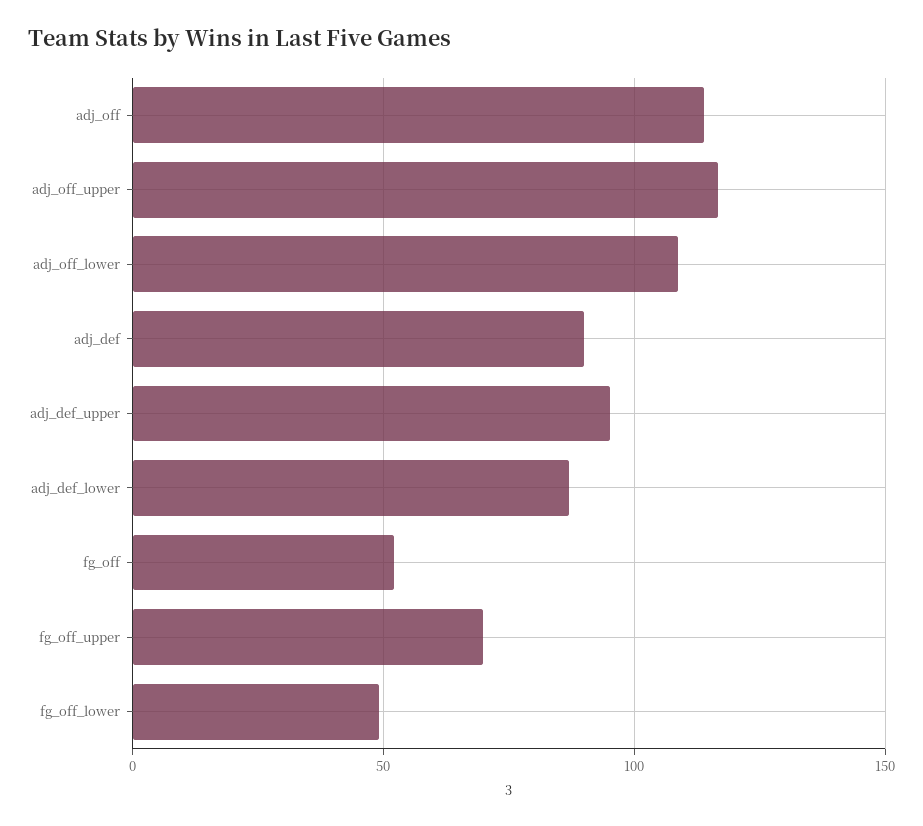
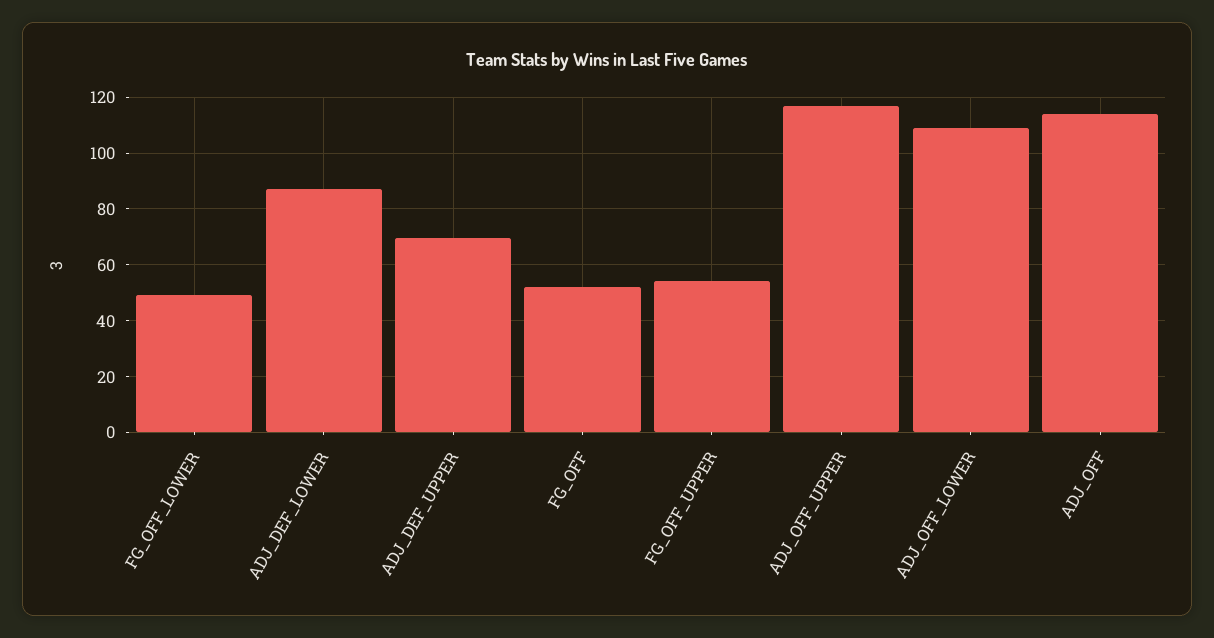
  {
    "adj_off": 115,
    "adj_off_upper": 117.5,
    "adj_off_lower": 110,
-   "adj_def": 90,
-   "adj_def_upper": 95,
+   "adj_def_upper": 70,
    "adj_def_lower": 87.5,
    "fg_off": 52.5,
-   "fg_off_upper": 70,
+   "fg_off_upper": 55,
    "fg_off_lower": 50
  }

